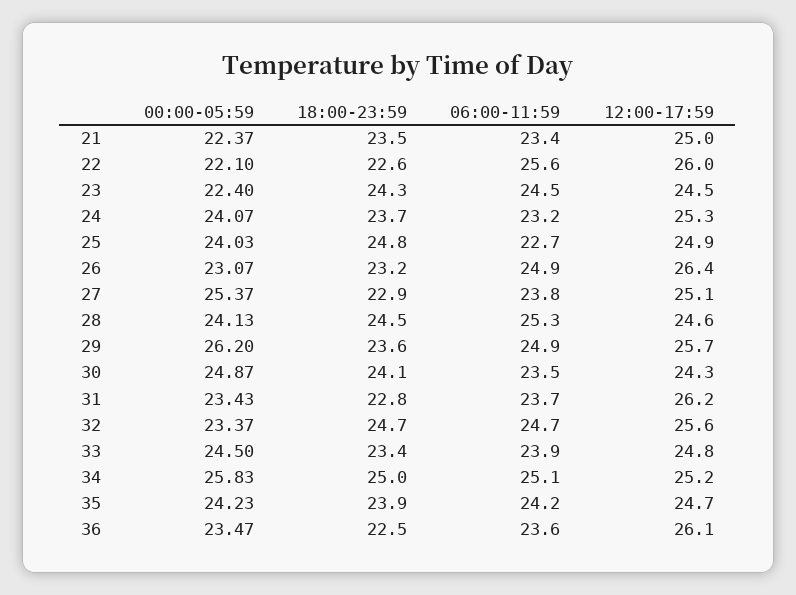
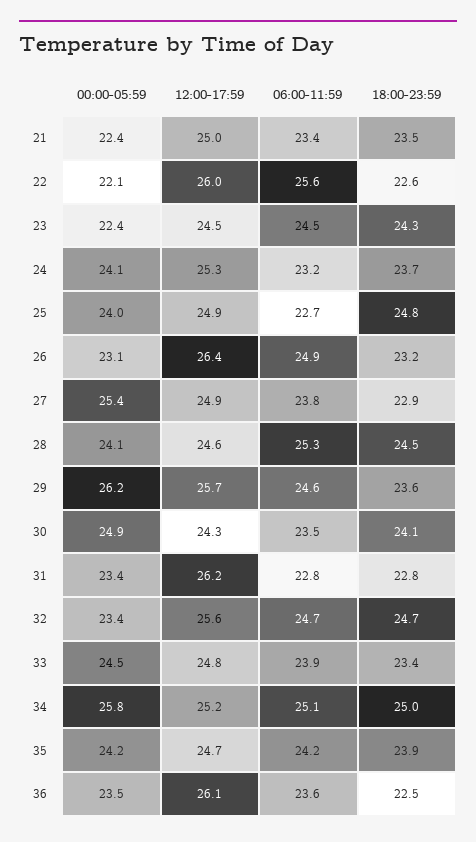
  {
    "00:00-05:59": {
      "21": 22.37,
      "22": 22.1,
      "23": 22.4,
      "24": 24.07,
      "25": 24.03,
      "26": 23.07,
      "27": 25.37,
      "28": 24.13,
      "29": 26.2,
      "30": 24.87,
      "31": 23.43,
      "32": 23.37,
      "33": 24.5,
      "34": 25.83,
      "35": 24.23,
      "36": 23.47
    },
    "18:00-23:59": {
      "21": 23.5,
      "22": 22.6,
      "23": 24.3,
      "24": 23.7,
      "25": 24.8,
      "26": 23.2,
      "27": 22.9,
      "28": 24.5,
      "29": 23.6,
      "30": 24.1,
      "31": 22.8,
      "32": 24.7,
      "33": 23.4,
      "34": 25,
      "35": 23.9,
      "36": 22.5
    },
    "06:00-11:59": {
      "21": 23.4,
      "22": 25.6,
      "23": 24.5,
      "24": 23.2,
      "25": 22.7,
      "26": 24.9,
      "27": 23.8,
      "28": 25.3,
-     "29": 24.9,
+     "29": 24.6,
      "30": 23.5,
-     "31": 23.7,
+     "31": 22.8,
      "32": 24.7,
      "33": 23.9,
      "34": 25.1,
      "35": 24.2,
      "36": 23.6
    },
    "12:00-17:59": {
      "21": 25,
      "22": 26,
      "23": 24.5,
      "24": 25.3,
      "25": 24.9,
      "26": 26.4,
-     "27": 25.1,
+     "27": 24.9,
      "28": 24.6,
      "29": 25.7,
      "30": 24.3,
      "31": 26.2,
      "32": 25.6,
      "33": 24.8,
      "34": 25.2,
      "35": 24.7,
      "36": 26.1
    }
  }

